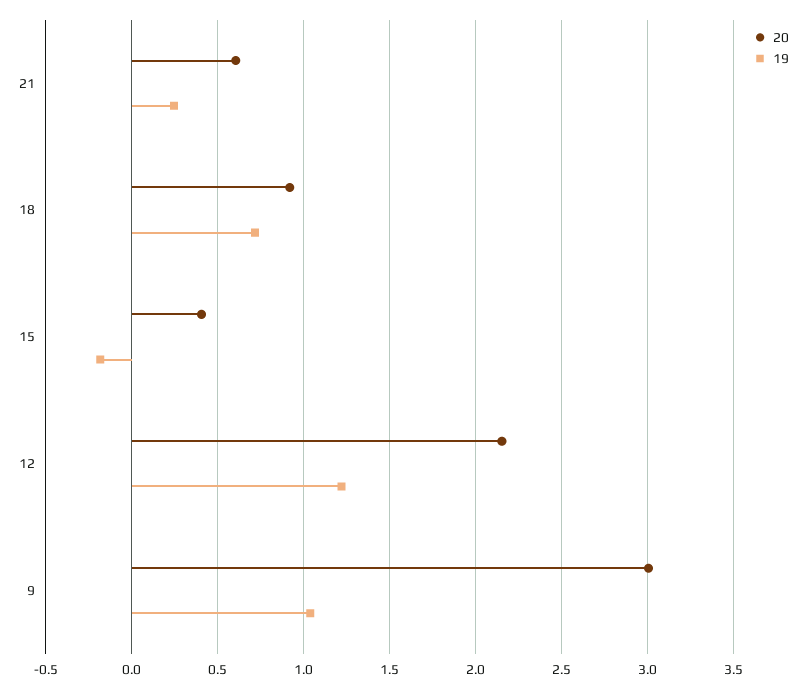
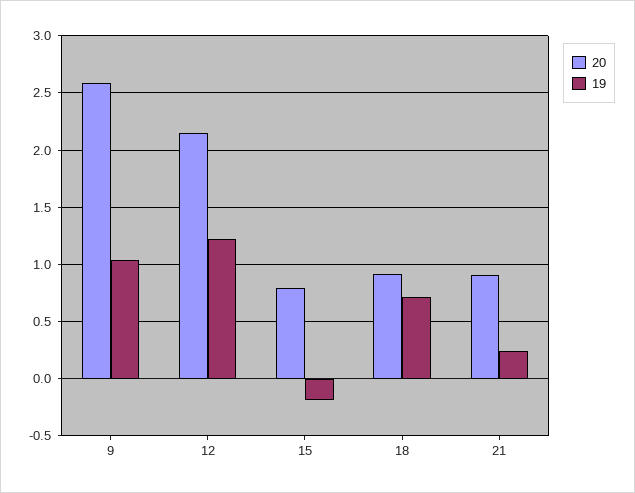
  {
    "20": {
-     "21": 0.6,
+     "21": 0.9,
      "18": 0.9,
-     "15": 0.4,
+     "15": 0.8,
      "12": 2.15,
-     "9": 3
+     "9": 2.6
    },
    "19": {
      "21": 0.25,
      "18": 0.7,
      "15": -0.2,
      "12": 1.2,
      "9": 1.05
    }
  }

